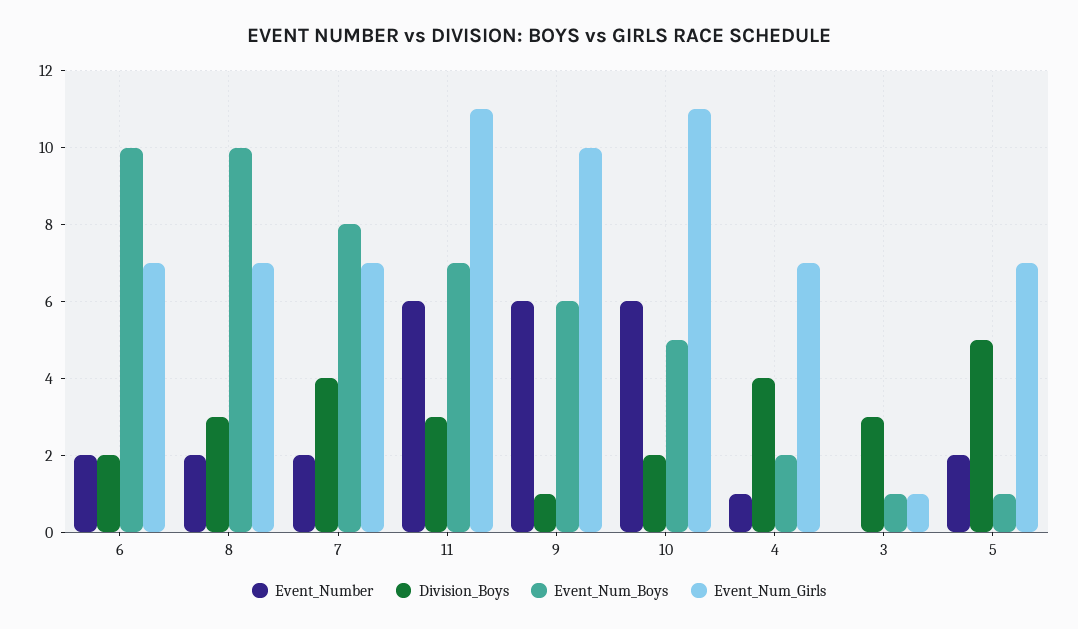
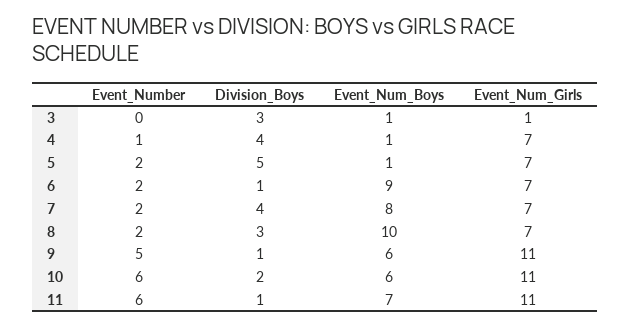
  {
    "Event_Number": {
      "6": 2,
      "8": 2,
      "7": 2,
      "11": 6,
-     "9": 6,
+     "9": 5,
      "10": 6,
      "4": 1,
      "3": 0,
      "5": 2
    },
    "Division_Boys": {
-     "6": 2,
+     "6": 1,
      "8": 3,
      "7": 4,
-     "11": 3,
+     "11": 1,
      "9": 1,
      "10": 2,
      "4": 4,
      "3": 3,
      "5": 5
    },
    "Event_Num_Boys": {
-     "6": 10,
+     "6": 9,
      "8": 10,
      "7": 8,
      "11": 7,
      "9": 6,
-     "10": 5,
+     "10": 6,
-     "4": 2,
+     "4": 1,
      "3": 1,
      "5": 1
    },
    "Event_Num_Girls": {
      "6": 7,
      "8": 7,
      "7": 7,
      "11": 11,
-     "9": 10,
+     "9": 11,
      "10": 11,
      "4": 7,
      "3": 1,
      "5": 7
    }
  }

